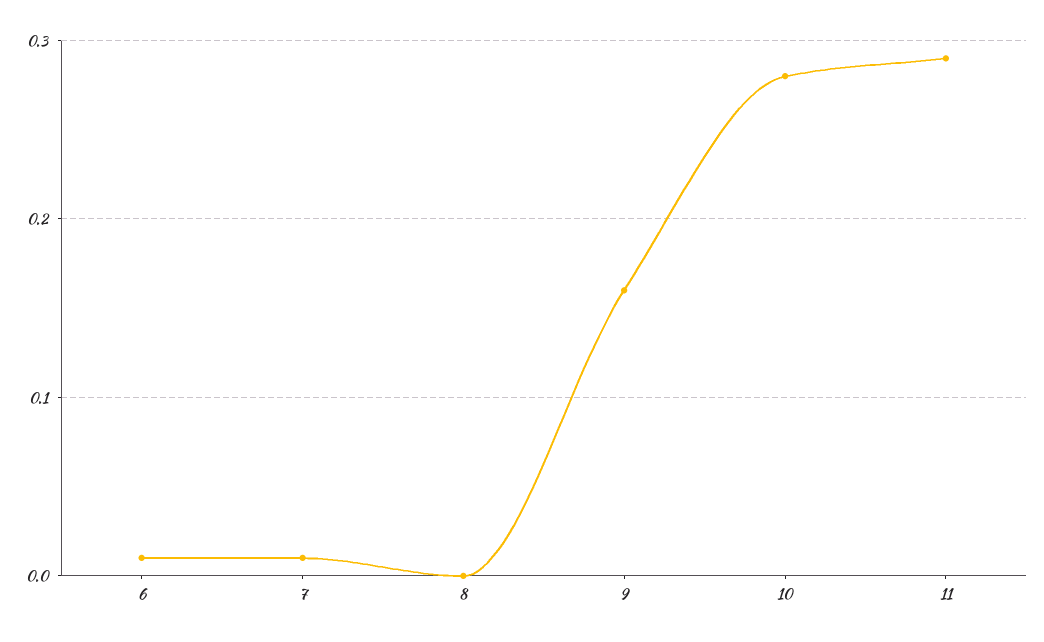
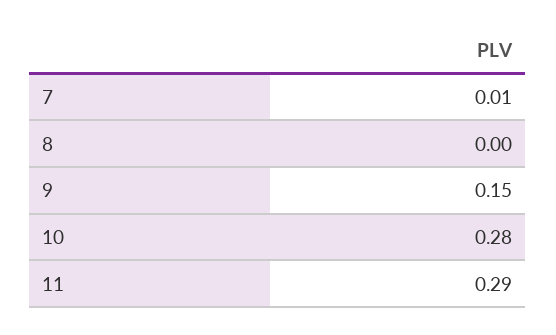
  {
-   "6": 0.01,
    "7": 0.01,
    "8": 0,
-   "9": 0.16,
+   "9": 0.15,
    "10": 0.28,
    "11": 0.29
  }

